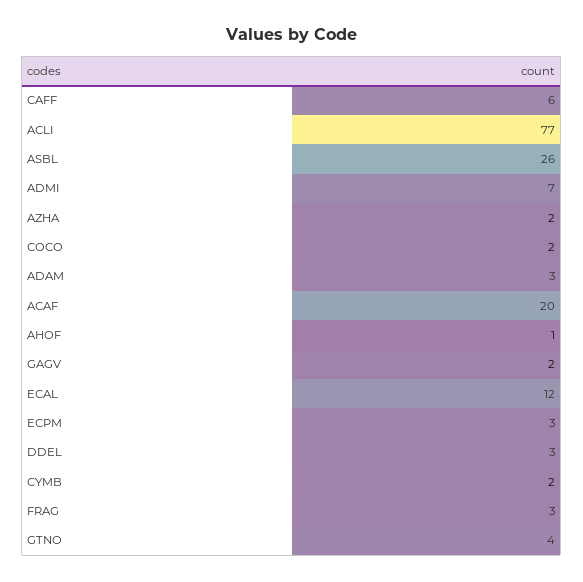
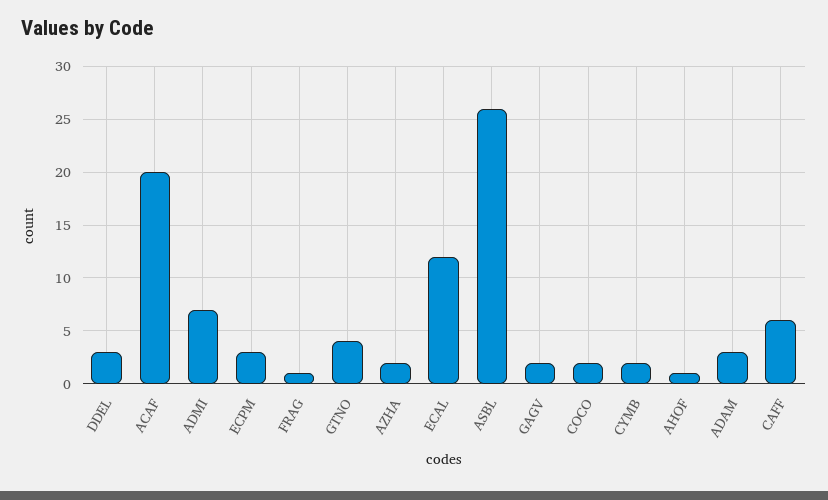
  {
    "CAFF": 6,
-   "ACLI": 77,
    "ASBL": 26,
    "ADMI": 7,
    "AZHA": 2,
    "COCO": 2,
    "ADAM": 3,
    "ACAF": 20,
    "AHOF": 1,
    "GAGV": 2,
    "ECAL": 12,
    "ECPM": 3,
    "DDEL": 3,
    "CYMB": 2,
-   "FRAG": 3,
+   "FRAG": 1,
    "GTNO": 4
  }

